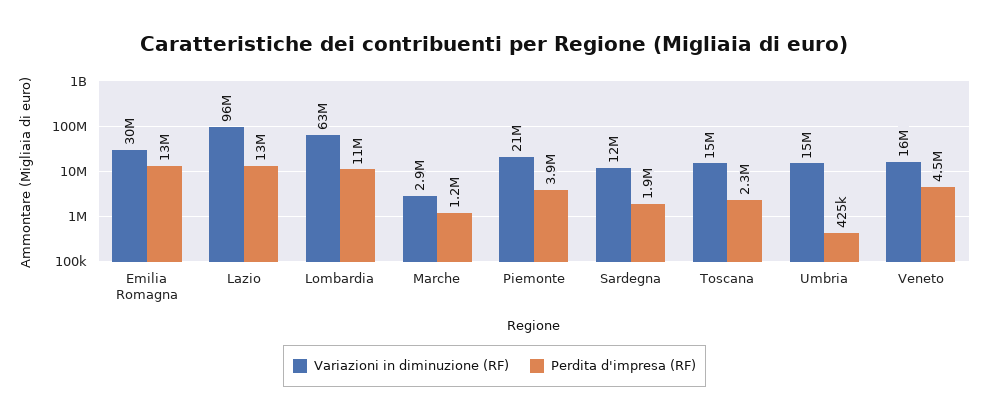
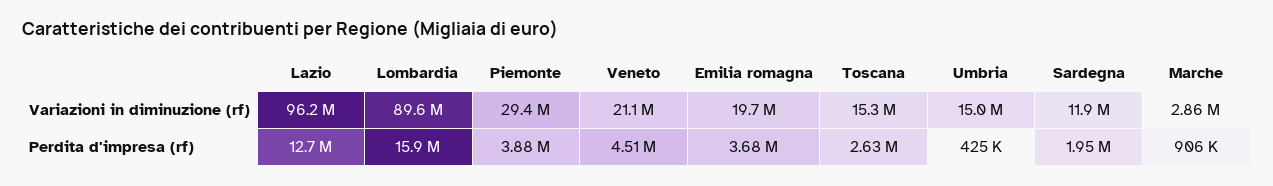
  {
    "Variazioni in diminuzione (RF)": {
-     "Emilia Romagna": 30000000,
+     "Emilia Romagna": 19700000,
      "Lazio": 96200000,
-     "Lombardia": 63000000,
+     "Lombardia": 89600000,
      "Marche": 2860000,
-     "Piemonte": 21000000,
+     "Piemonte": 29400000,
      "Sardegna": 11900000,
      "Toscana": 15300000,
      "Umbria": 15000000,
-     "Veneto": 16000000
+     "Veneto": 21100000
    },
    "Perdita d'impresa (RF)": {
-     "Emilia Romagna": 13000000,
+     "Emilia Romagna": 3680000,
      "Lazio": 12700000,
-     "Lombardia": 11000000,
+     "Lombardia": 15900000,
-     "Marche": 1200000,
+     "Marche": 906000,
      "Piemonte": 3880000,
      "Sardegna": 1950000,
-     "Toscana": 2300000,
+     "Toscana": 2630000,
      "Umbria": 425000,
      "Veneto": 4510000
    }
  }

